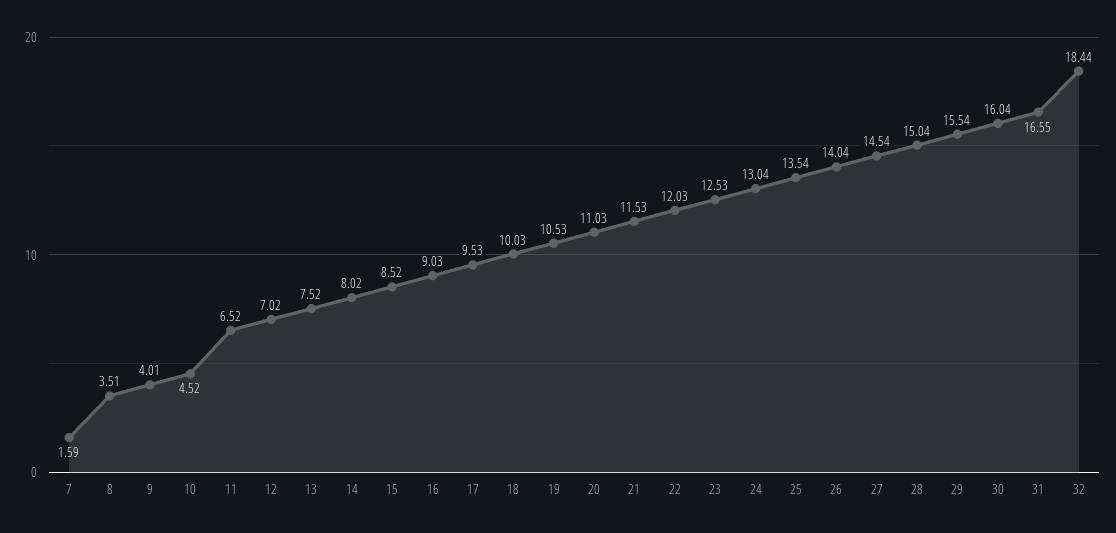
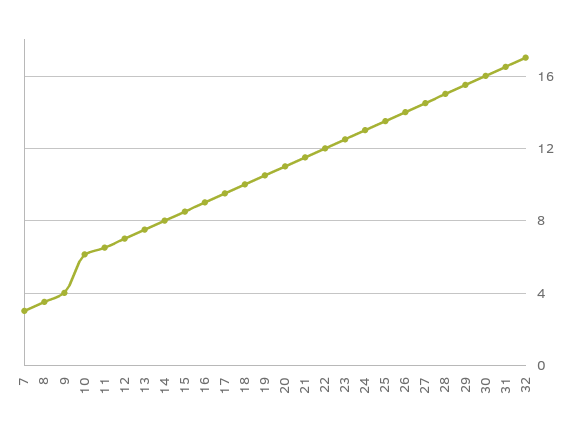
  {
-   "7": 1.59,
+   "7": 3,
    "8": 3.51,
    "9": 4.01,
-   "10": 4.52,
+   "10": 6,
    "11": 6.52,
    "12": 7.02,
    "13": 7.52,
    "14": 8.02,
    "15": 8.52,
    "16": 9.03,
    "17": 9.53,
    "18": 10.03,
    "19": 10.53,
    "20": 11.03,
    "21": 11.53,
    "22": 12.03,
    "23": 12.53,
    "24": 13.04,
    "25": 13.54,
    "26": 14.04,
    "27": 14.54,
    "28": 15.04,
    "29": 15.54,
    "30": 16.04,
    "31": 16.55,
-   "32": 18.44
+   "32": 17
  }

